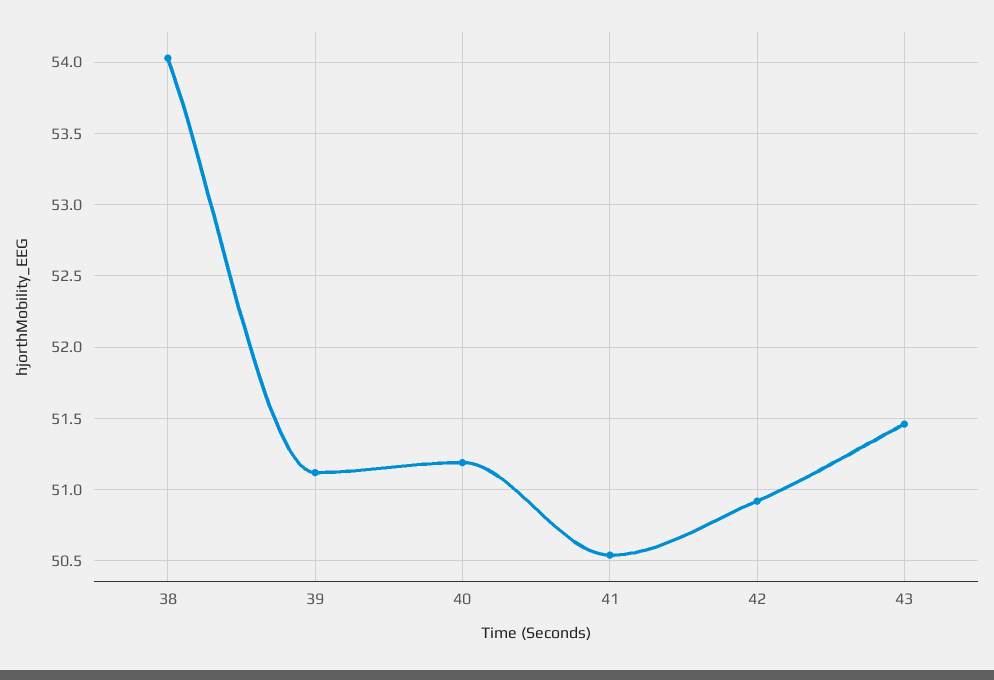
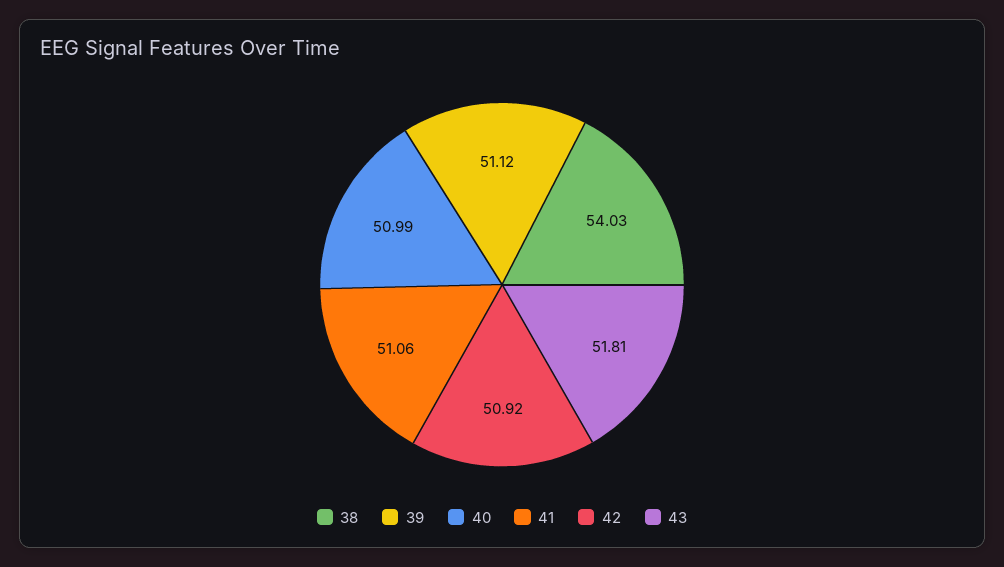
  {
    "38": 54.03,
    "39": 51.12,
-   "40": 51.2,
+   "40": 50.99,
-   "41": 50.55,
+   "41": 51.06,
    "42": 50.92,
-   "43": 51.45
+   "43": 51.81
  }

